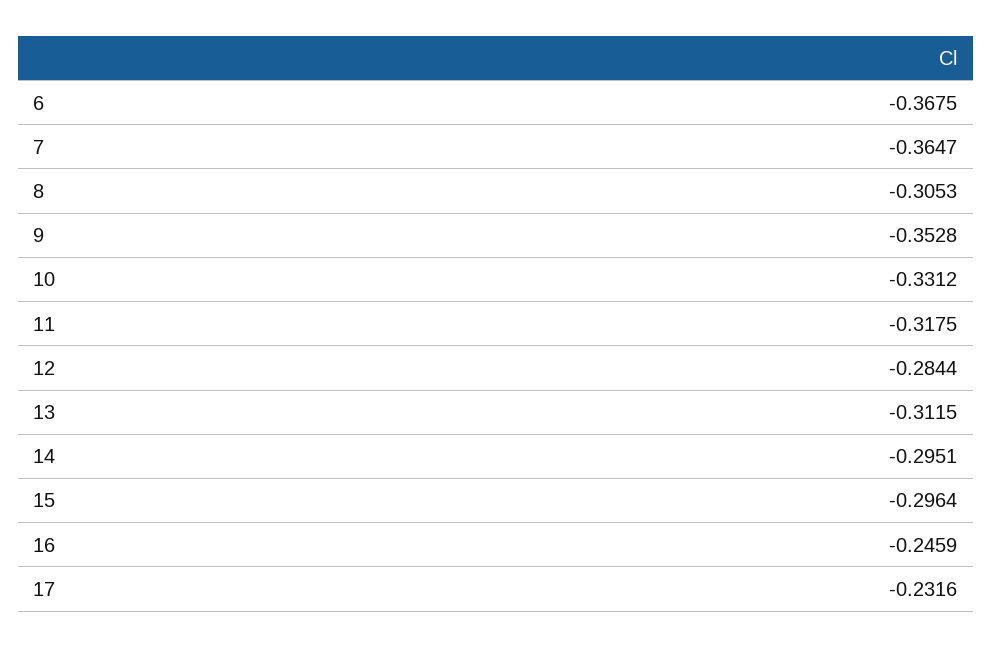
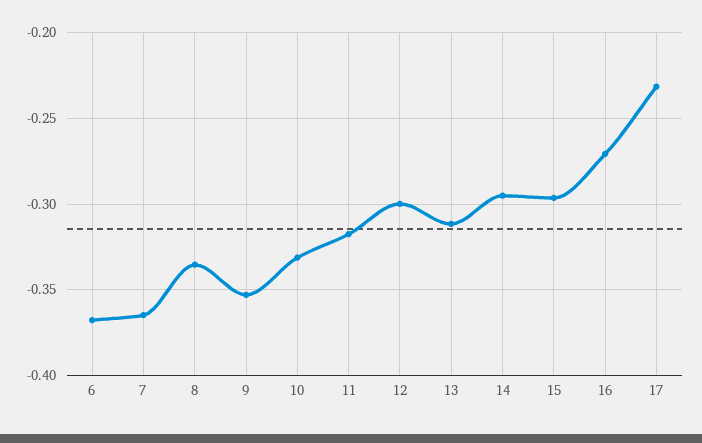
  {
    "6": -0.3675,
    "7": -0.3647,
-   "8": -0.3053,
+   "8": -0.335,
    "9": -0.3528,
    "10": -0.3312,
    "11": -0.3175,
-   "12": -0.2844,
+   "12": -0.3,
    "13": -0.3115,
    "14": -0.2951,
    "15": -0.2964,
-   "16": -0.2459,
+   "16": -0.27,
    "17": -0.2316
  }

